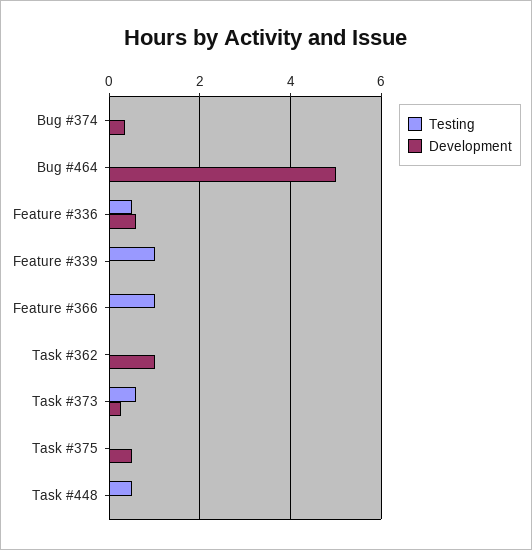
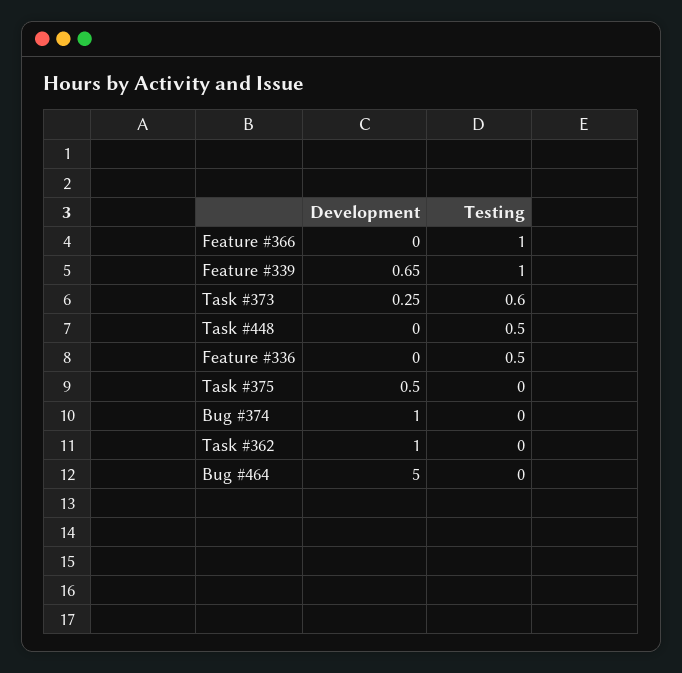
  {
    "Testing": {
      "Bug #374": 0,
      "Bug #464": 0,
      "Feature #336": 0.5,
      "Feature #339": 1,
      "Feature #366": 1,
      "Task #362": 0,
      "Task #373": 0.6,
      "Task #375": 0,
      "Task #448": 0.5
    },
    "Development": {
-     "Bug #374": 0.4,
+     "Bug #374": 1,
      "Bug #464": 5,
-     "Feature #336": 0.6,
+     "Feature #336": 0,
-     "Feature #339": 0,
+     "Feature #339": 0.65,
      "Feature #366": 0,
      "Task #362": 1,
      "Task #373": 0.25,
      "Task #375": 0.5,
      "Task #448": 0
    }
  }

